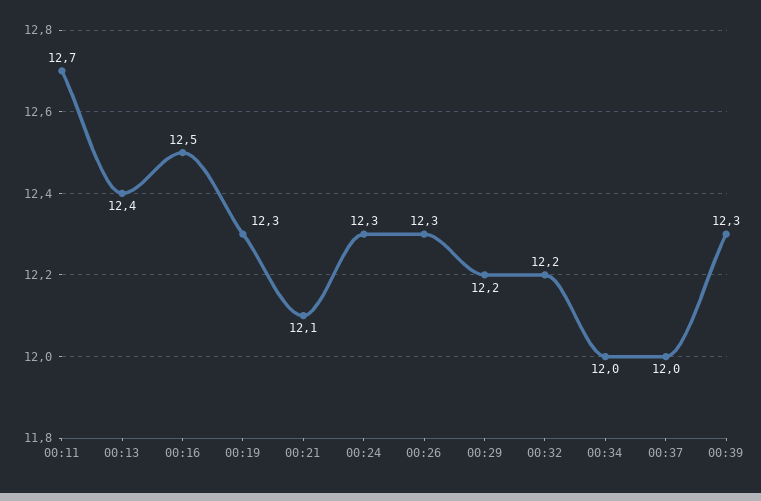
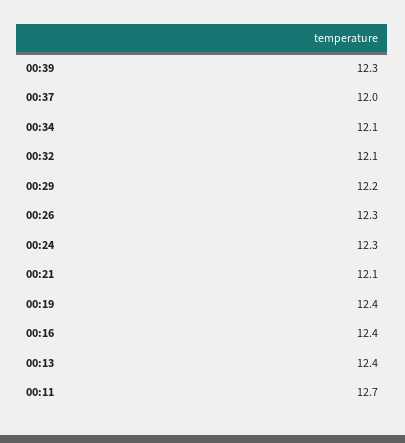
  {
    "00:11": 12.7,
    "00:13": 12.4,
-   "00:16": 12.5,
+   "00:16": 12.4,
-   "00:19": 12.3,
+   "00:19": 12.4,
    "00:21": 12.1,
    "00:24": 12.3,
    "00:26": 12.3,
    "00:29": 12.2,
-   "00:32": 12.2,
+   "00:32": 12.1,
-   "00:34": 12,
+   "00:34": 12.1,
    "00:37": 12,
    "00:39": 12.3
  }

